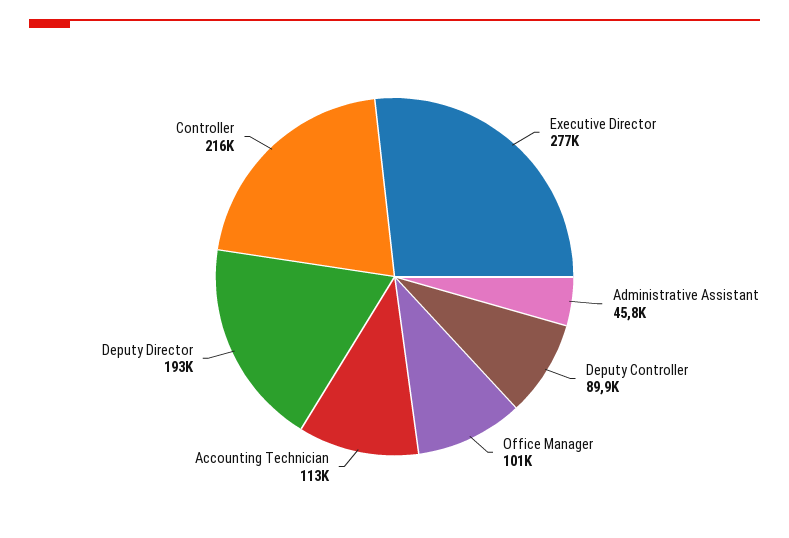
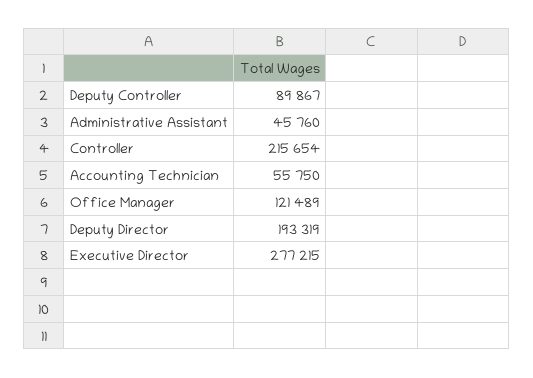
  {
    "Executive Director": 277215,
    "Administrative Assistant": 45760,
    "Deputy Controller": 89867,
-   "Office Manager": 101000,
+   "Office Manager": 121489,
-   "Accounting Technician": 113000,
+   "Accounting Technician": 55750,
    "Deputy Director": 193319,
    "Controller": 215654
  }

